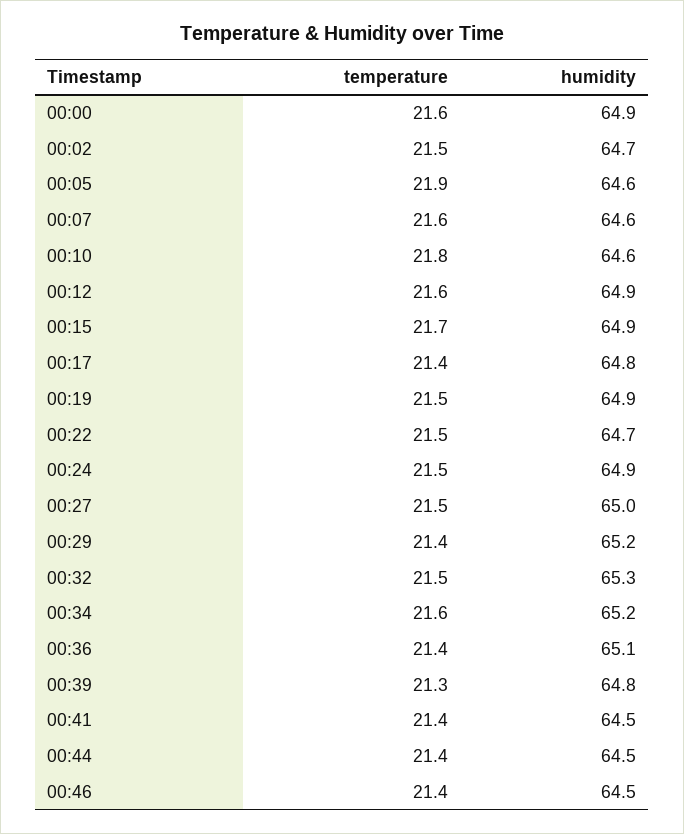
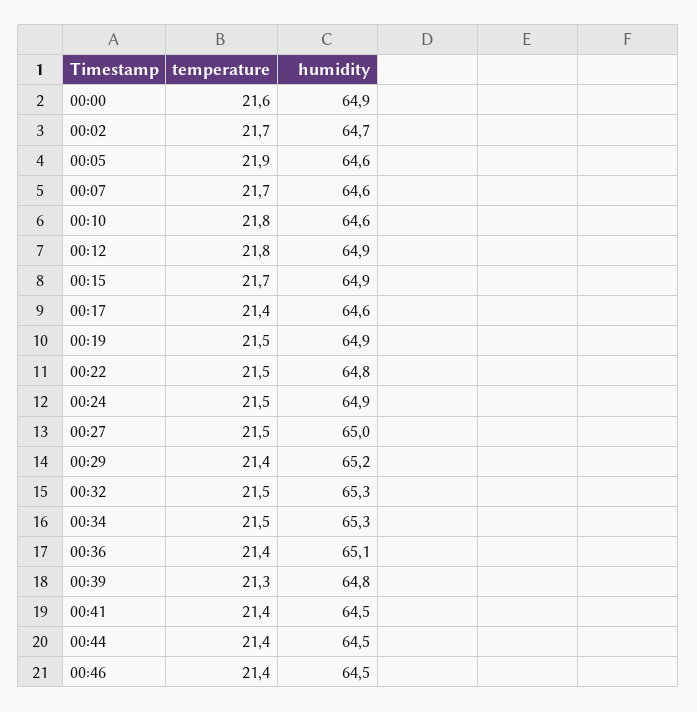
  {
    "temperature": {
      "00:00": 21.6,
-     "00:02": 21.5,
+     "00:02": 21.7,
      "00:05": 21.9,
-     "00:07": 21.6,
+     "00:07": 21.7,
      "00:10": 21.8,
-     "00:12": 21.6,
+     "00:12": 21.8,
      "00:15": 21.7,
      "00:17": 21.4,
      "00:19": 21.5,
      "00:22": 21.5,
      "00:24": 21.5,
      "00:27": 21.5,
      "00:29": 21.4,
      "00:32": 21.5,
-     "00:34": 21.6,
+     "00:34": 21.5,
      "00:36": 21.4,
      "00:39": 21.3,
      "00:41": 21.4,
      "00:44": 21.4,
      "00:46": 21.4
    },
    "humidity": {
      "00:00": 64.9,
      "00:02": 64.7,
      "00:05": 64.6,
      "00:07": 64.6,
      "00:10": 64.6,
      "00:12": 64.9,
      "00:15": 64.9,
-     "00:17": 64.8,
+     "00:17": 64.6,
      "00:19": 64.9,
-     "00:22": 64.7,
+     "00:22": 64.8,
      "00:24": 64.9,
      "00:27": 65,
      "00:29": 65.2,
      "00:32": 65.3,
-     "00:34": 65.2,
+     "00:34": 65.3,
      "00:36": 65.1,
      "00:39": 64.8,
      "00:41": 64.5,
      "00:44": 64.5,
      "00:46": 64.5
    }
  }

